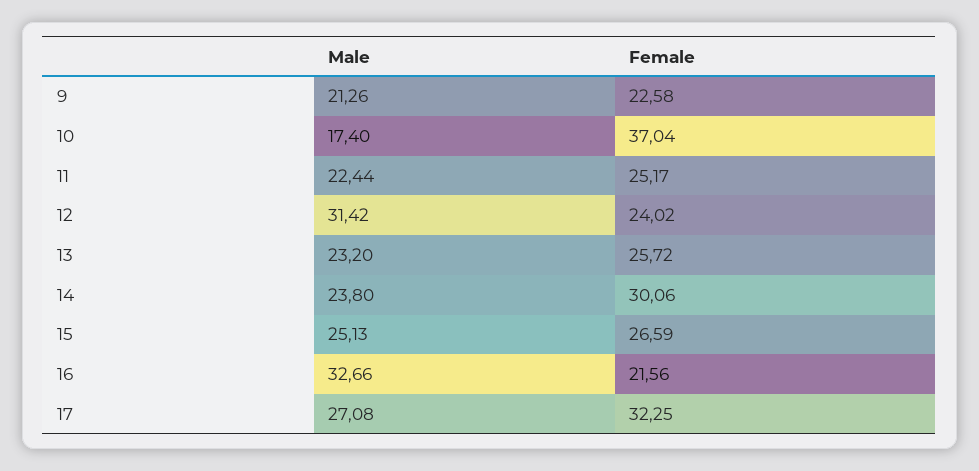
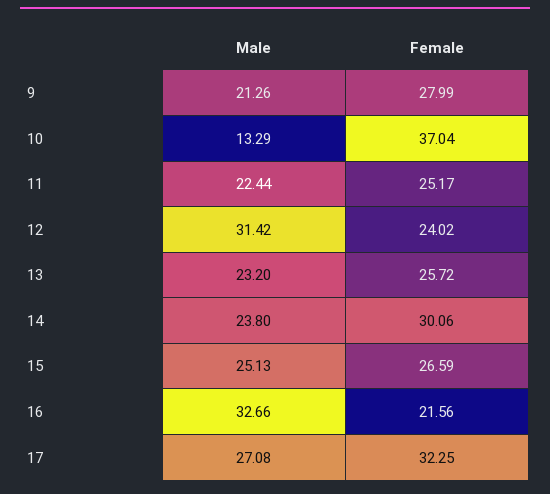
  {
    "Male": {
      "9": 21.26,
-     "10": 17.4,
+     "10": 13.29,
      "11": 22.44,
      "12": 31.42,
      "13": 23.2,
      "14": 23.8,
      "15": 25.13,
      "16": 32.66,
      "17": 27.08
    },
    "Female": {
-     "9": 22.58,
+     "9": 27.99,
      "10": 37.04,
      "11": 25.17,
      "12": 24.02,
      "13": 25.72,
      "14": 30.06,
      "15": 26.59,
      "16": 21.56,
      "17": 32.25
    }
  }

